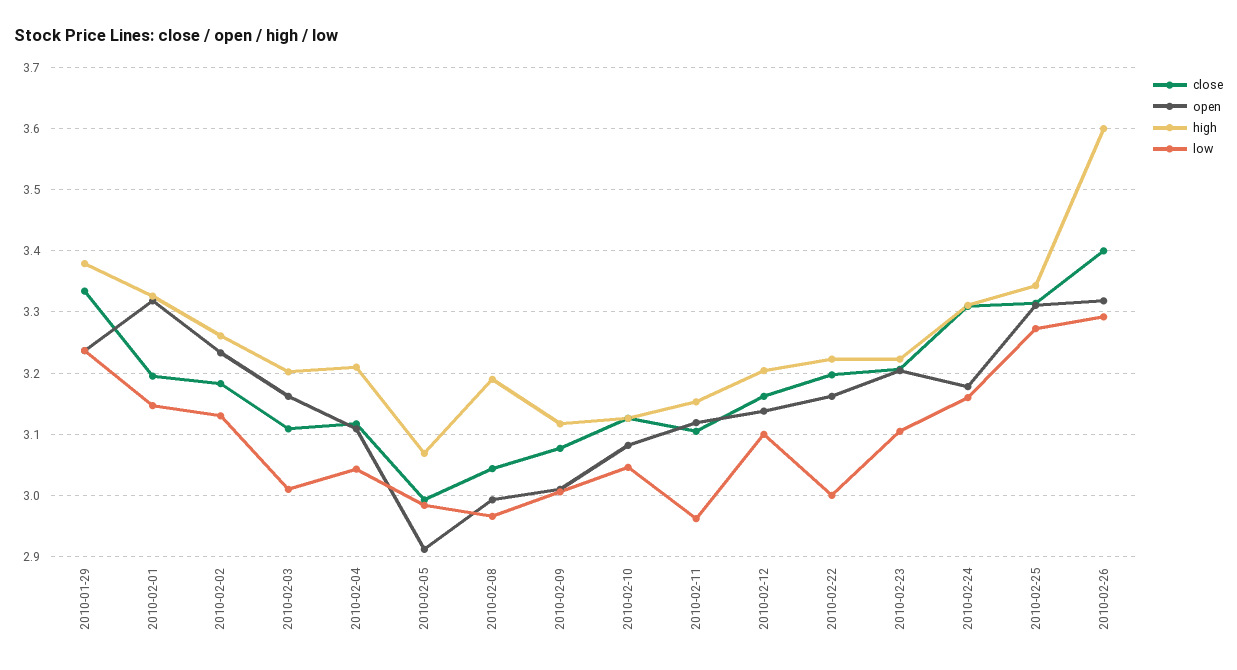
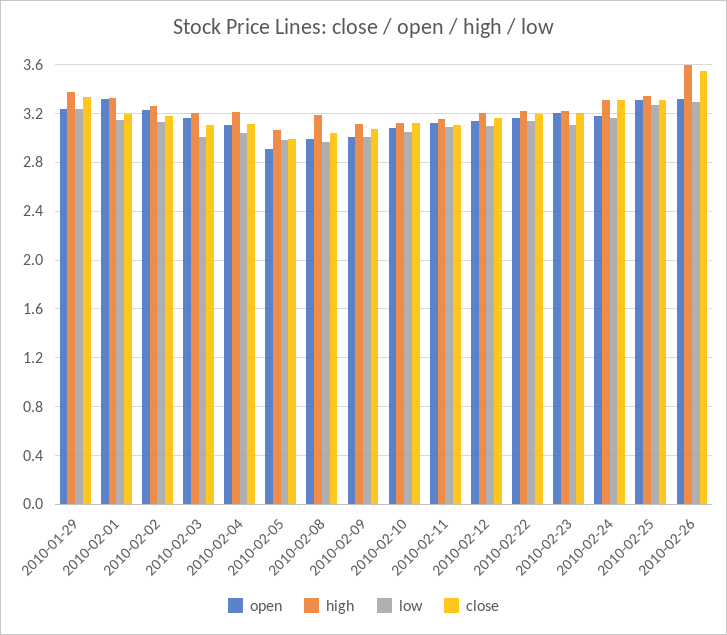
  {
    "close": {
      "2010-01-29": 3.33,
      "2010-02-01": 3.2,
      "2010-02-02": 3.18,
      "2010-02-03": 3.11,
      "2010-02-04": 3.12,
      "2010-02-05": 2.99,
      "2010-02-08": 3.04,
      "2010-02-09": 3.08,
      "2010-02-10": 3.13,
      "2010-02-11": 3.11,
      "2010-02-12": 3.16,
      "2010-02-22": 3.2,
      "2010-02-23": 3.21,
      "2010-02-24": 3.31,
      "2010-02-25": 3.31,
-     "2010-02-26": 3.4
+     "2010-02-26": 3.55
    },
    "open": {
      "2010-01-29": 3.24,
      "2010-02-01": 3.32,
      "2010-02-02": 3.23,
      "2010-02-03": 3.16,
      "2010-02-04": 3.11,
      "2010-02-05": 2.91,
      "2010-02-08": 2.99,
      "2010-02-09": 3.01,
      "2010-02-10": 3.08,
      "2010-02-11": 3.12,
      "2010-02-12": 3.14,
      "2010-02-22": 3.16,
      "2010-02-23": 3.2,
      "2010-02-24": 3.18,
      "2010-02-25": 3.31,
      "2010-02-26": 3.32
    },
    "high": {
      "2010-01-29": 3.38,
      "2010-02-01": 3.33,
      "2010-02-02": 3.26,
      "2010-02-03": 3.2,
      "2010-02-04": 3.21,
      "2010-02-05": 3.07,
      "2010-02-08": 3.19,
      "2010-02-09": 3.12,
      "2010-02-10": 3.13,
      "2010-02-11": 3.15,
      "2010-02-12": 3.2,
      "2010-02-22": 3.22,
      "2010-02-23": 3.22,
      "2010-02-24": 3.31,
      "2010-02-25": 3.34,
      "2010-02-26": 3.6
    },
    "low": {
      "2010-01-29": 3.24,
      "2010-02-01": 3.15,
      "2010-02-02": 3.13,
      "2010-02-03": 3.01,
      "2010-02-04": 3.04,
      "2010-02-05": 2.98,
      "2010-02-08": 2.97,
      "2010-02-09": 3.01,
      "2010-02-10": 3.05,
-     "2010-02-11": 2.96,
+     "2010-02-11": 3.1,
      "2010-02-12": 3.1,
-     "2010-02-22": 3,
+     "2010-02-22": 3.15,
      "2010-02-23": 3.11,
      "2010-02-24": 3.16,
      "2010-02-25": 3.27,
      "2010-02-26": 3.29
    }
  }

